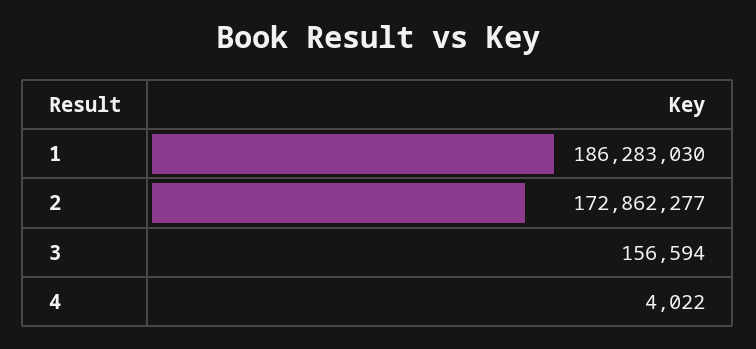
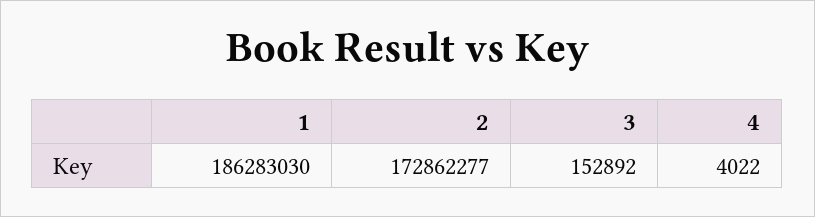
  {
    "1": 186283030,
    "2": 172862277,
-   "3": 156594,
+   "3": 152892,
    "4": 4022
  }

